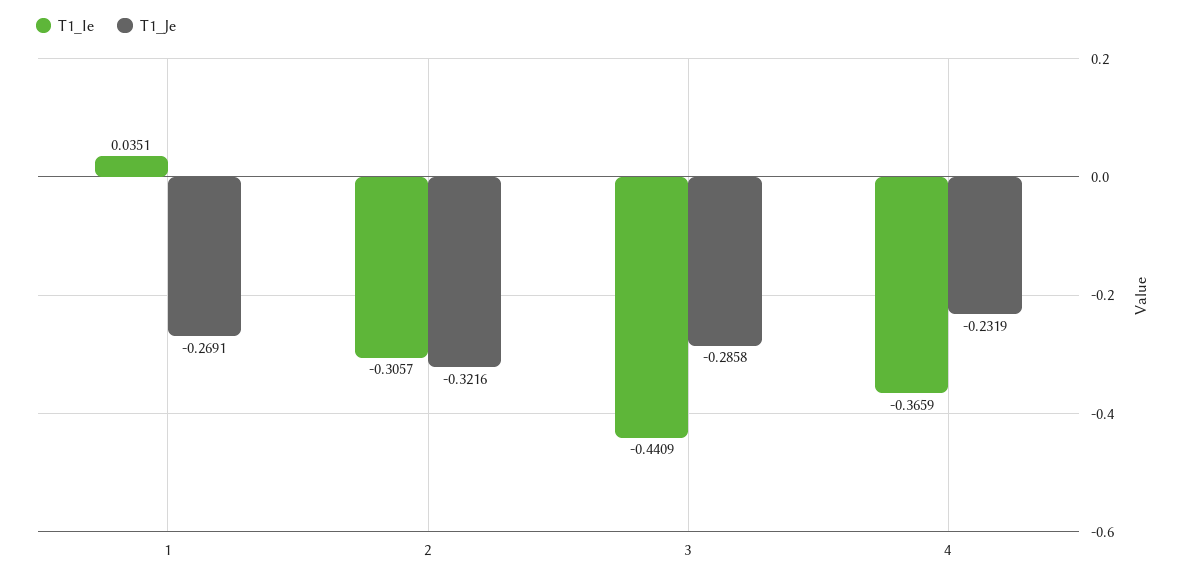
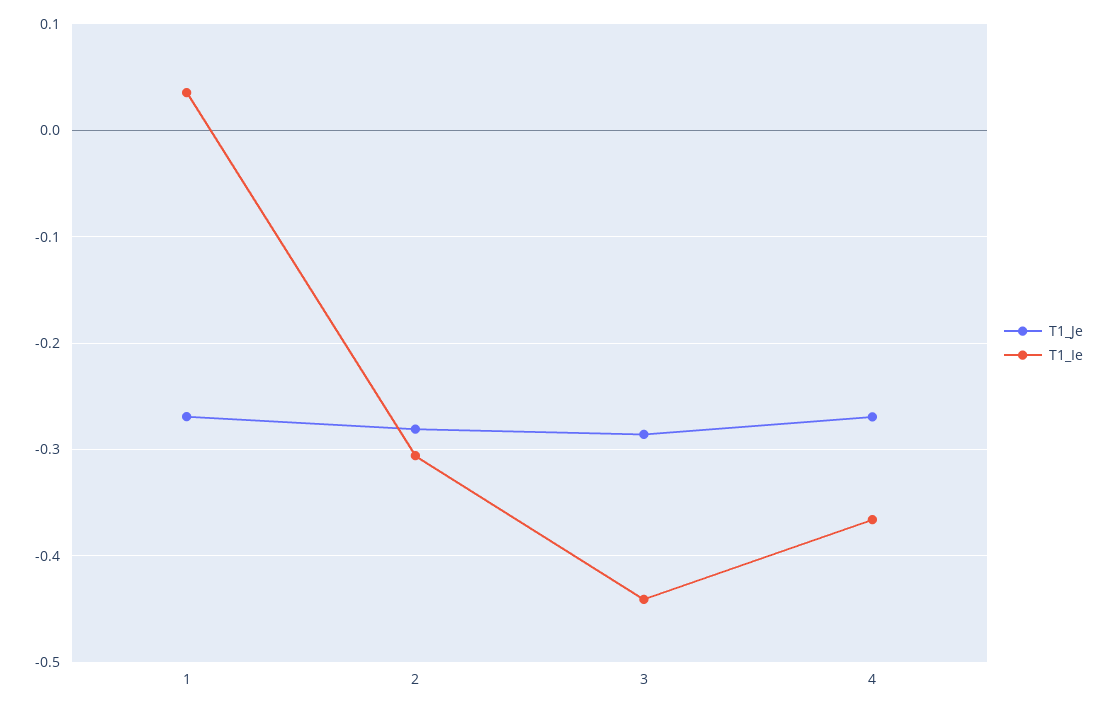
  {
    "T1_Ie": {
      "1": 0.0351,
      "2": -0.3057,
      "3": -0.4409,
      "4": -0.3659
    },
    "T1_Je": {
      "1": -0.2691,
-     "2": -0.3216,
+     "2": -0.28,
      "3": -0.2858,
-     "4": -0.2319
+     "4": -0.27
    }
  }

